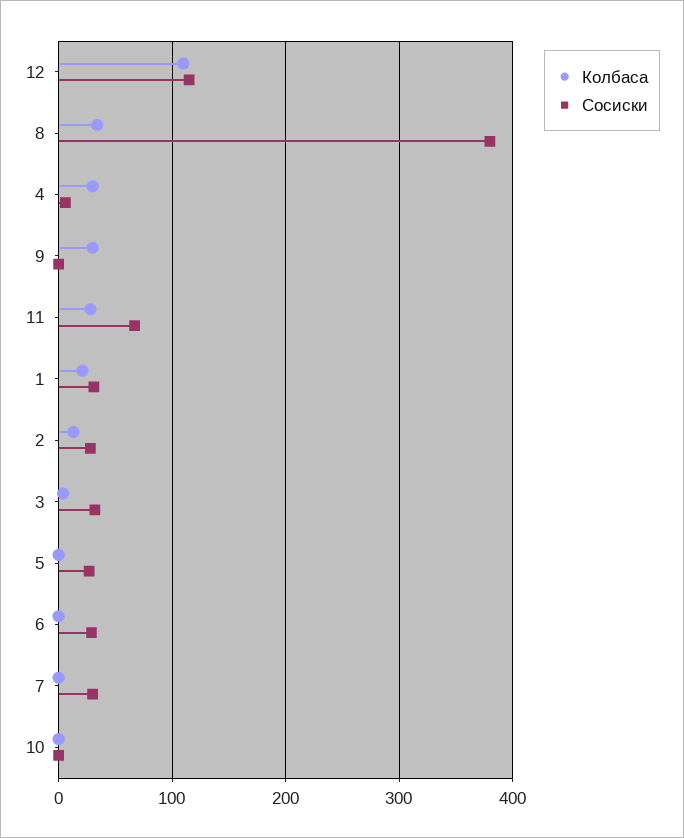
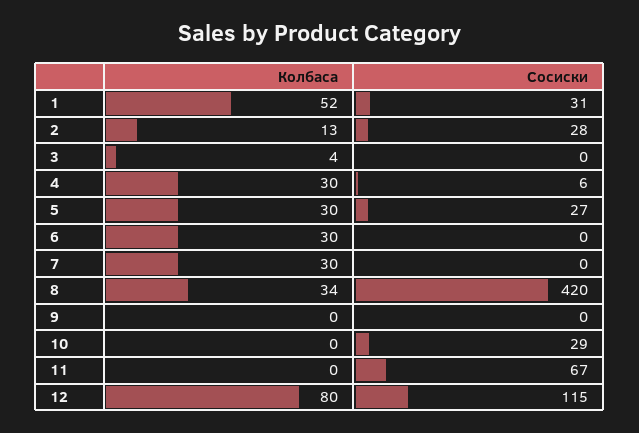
  {
    "Колбаса": {
-     "12": 110,
+     "12": 80,
      "8": 34,
      "4": 30,
-     "9": 30,
+     "9": 0,
-     "11": 30,
+     "11": 0,
-     "1": 20,
+     "1": 52,
      "2": 13,
      "3": 4,
-     "5": 0,
+     "5": 30,
-     "6": 0,
+     "6": 30,
-     "7": 0,
+     "7": 30,
      "10": 0
    },
    "Сосиски": {
      "12": 115,
-     "8": 380,
+     "8": 420,
      "4": 6,
      "9": 0,
      "11": 67,
      "1": 31,
      "2": 28,
-     "3": 30,
+     "3": 0,
      "5": 27,
-     "6": 30,
+     "6": 0,
-     "7": 30,
+     "7": 0,
-     "10": 0
+     "10": 29
    }
  }

